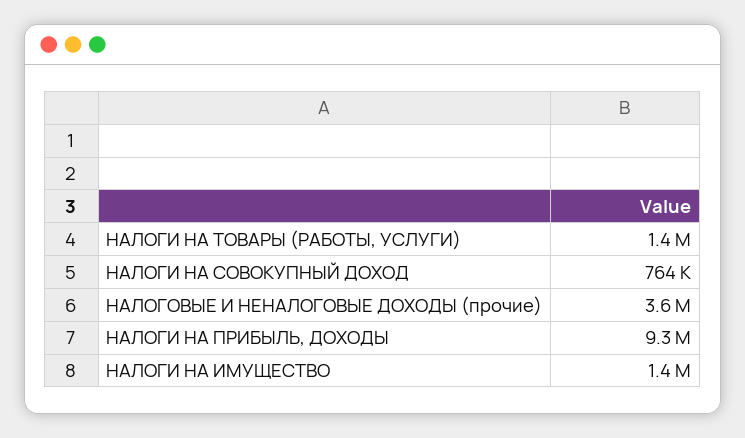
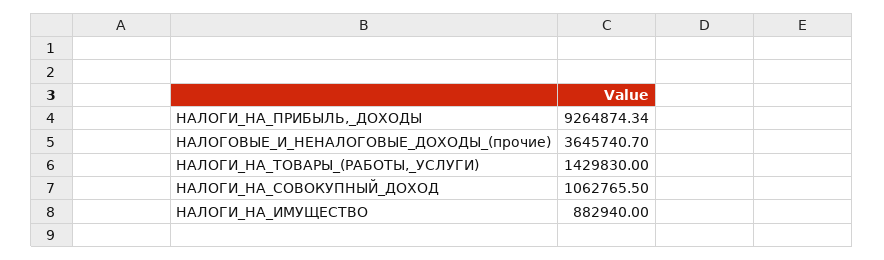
  {
    "НАЛОГИ НА ТОВАРЫ (РАБОТЫ, УСЛУГИ)": 1429830,
-   "НАЛОГИ НА СОВОКУПНЫЙ ДОХОД": 764000,
+   "НАЛОГИ НА СОВОКУПНЫЙ ДОХОД": 1062765.5,
    "НАЛОГОВЫЕ И НЕНАЛОГОВЫЕ ДОХОДЫ (прочие)": 3645740.7,
    "НАЛОГИ НА ПРИБЫЛЬ, ДОХОДЫ": 9264874.34,
-   "НАЛОГИ НА ИМУЩЕСТВО": 1400000
+   "НАЛОГИ НА ИМУЩЕСТВО": 882940
  }

